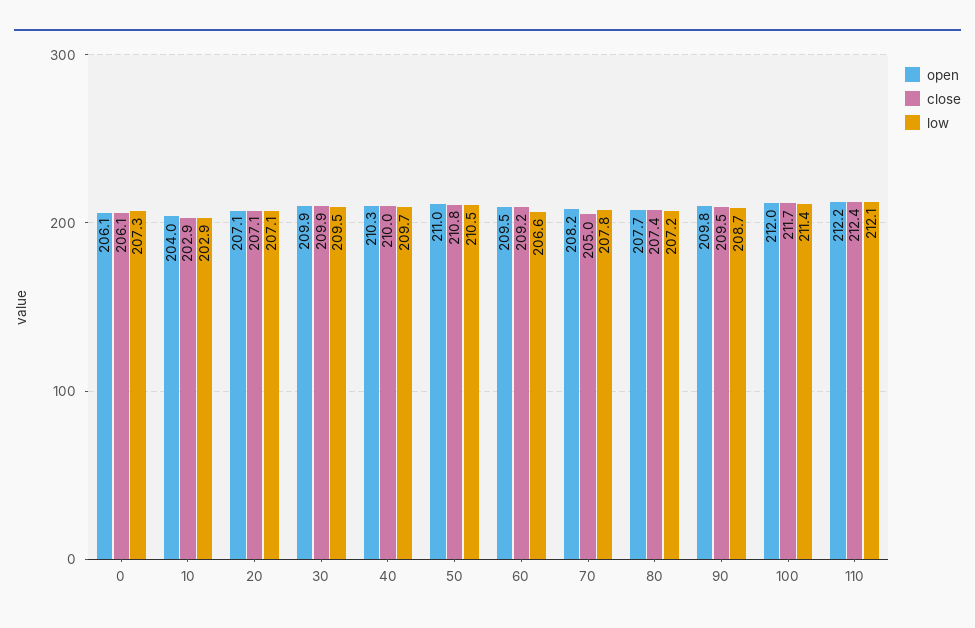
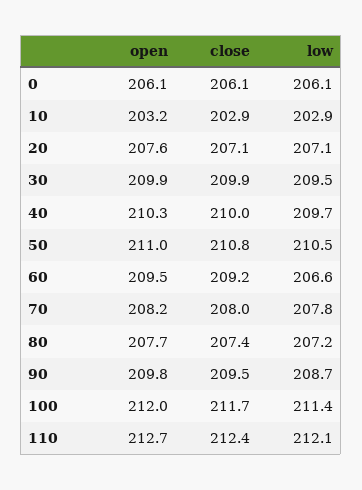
  {
    "open": {
      "0": 206.1,
-     "10": 204,
+     "10": 203.2,
-     "20": 207.1,
+     "20": 207.6,
      "30": 209.9,
      "40": 210.3,
      "50": 211,
      "60": 209.5,
      "70": 208.2,
      "80": 207.7,
      "90": 209.8,
      "100": 212,
-     "110": 212.2
+     "110": 212.7
    },
    "close": {
      "0": 206.1,
      "10": 202.9,
      "20": 207.1,
      "30": 209.9,
      "40": 210,
      "50": 210.8,
      "60": 209.2,
-     "70": 205,
+     "70": 208,
      "80": 207.4,
      "90": 209.5,
      "100": 211.7,
      "110": 212.4
    },
    "low": {
-     "0": 207.3,
+     "0": 206.1,
      "10": 202.9,
      "20": 207.1,
      "30": 209.5,
      "40": 209.7,
      "50": 210.5,
      "60": 206.6,
      "70": 207.8,
      "80": 207.2,
      "90": 208.7,
      "100": 211.4,
      "110": 212.1
    }
  }

